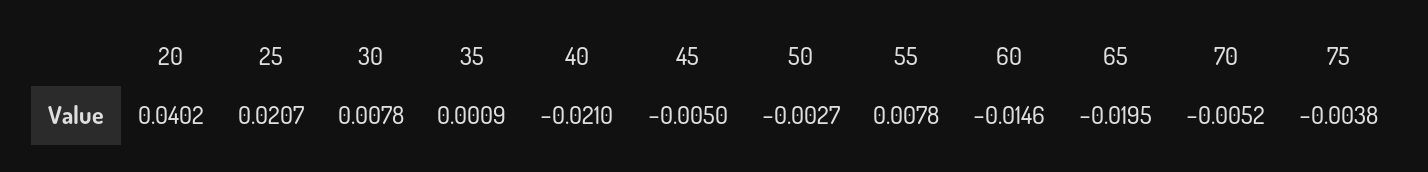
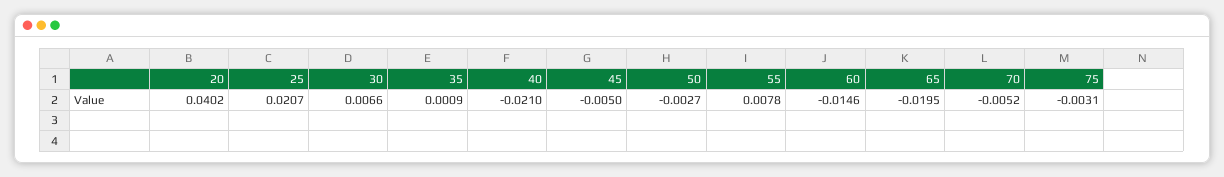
  {
    "20": 0.0402,
    "25": 0.0207,
-   "30": 0.0078,
+   "30": 0.0066,
    "35": 0.0009,
    "40": -0.021,
    "45": -0.005,
    "50": -0.0027,
    "55": 0.0078,
    "60": -0.0146,
    "65": -0.0195,
    "70": -0.0052,
-   "75": -0.0038
+   "75": -0.0031
  }

